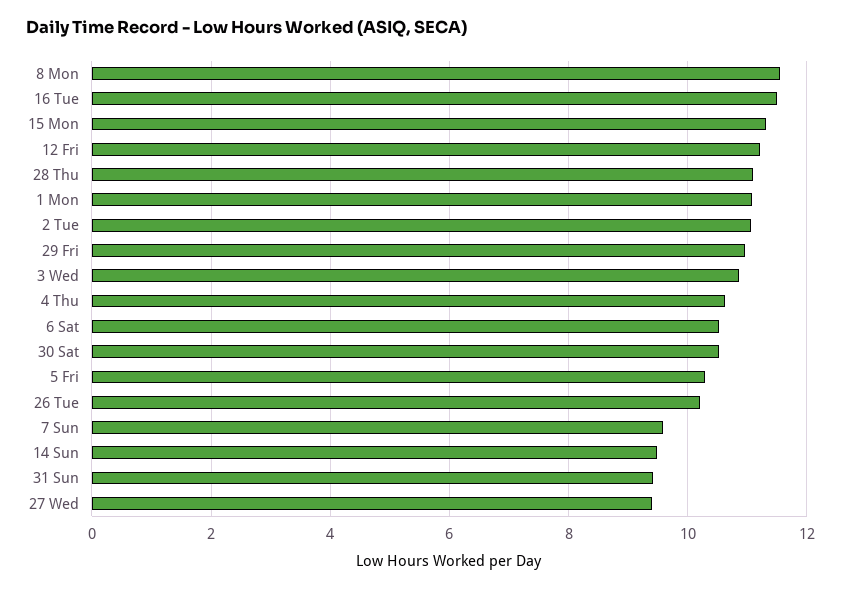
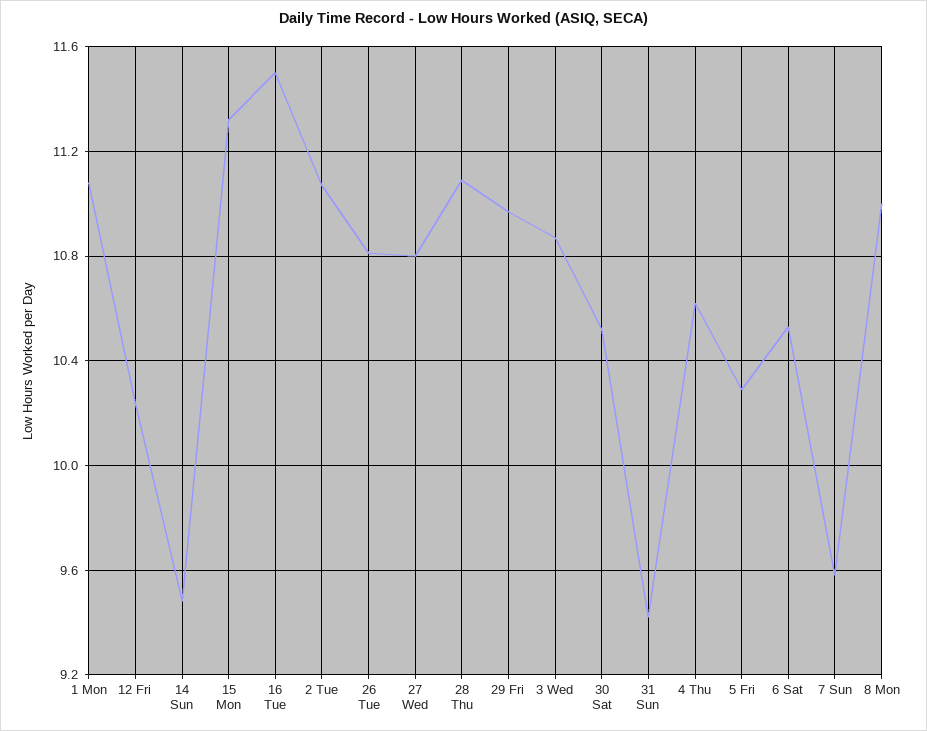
  {
-   "8 Mon": 11.6,
+   "8 Mon": 11,
    "16 Tue": 11.5,
    "15 Mon": 11.3,
-   "12 Fri": 11.2,
+   "12 Fri": 10.25,
    "28 Thu": 11.1,
    "1 Mon": 11.1,
    "2 Tue": 11.05,
    "29 Fri": 10.95,
    "3 Wed": 10.85,
    "4 Thu": 10.6,
    "6 Sat": 10.55,
    "30 Sat": 10.5,
    "5 Fri": 10.3,
-   "26 Tue": 10.2,
+   "26 Tue": 10.8,
    "7 Sun": 9.6,
    "14 Sun": 9.5,
    "31 Sun": 9.4,
-   "27 Wed": 9.4
+   "27 Wed": 10.8
  }

